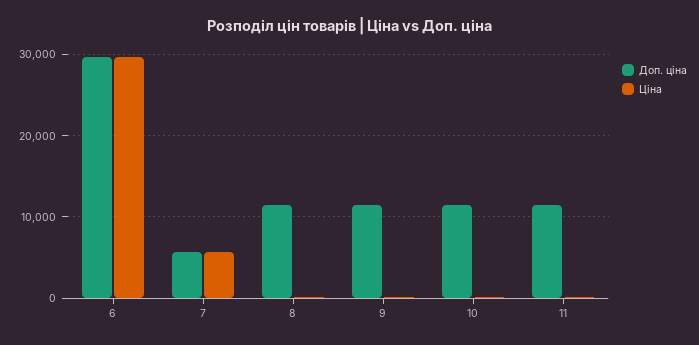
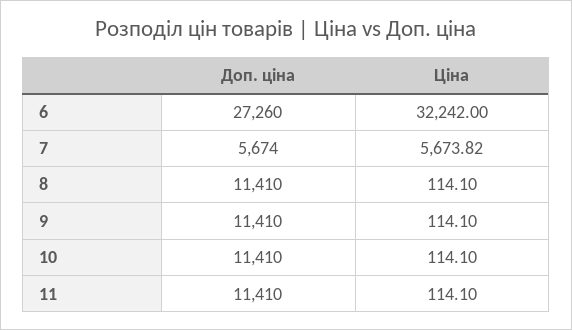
  {
    "Доп. ціна": {
-     "6": 30000,
+     "6": 27260,
      "7": 5674,
      "8": 11410,
      "9": 11410,
      "10": 11410,
      "11": 11410
    },
    "Ціна": {
-     "6": 30000,
+     "6": 32242,
      "7": 5673.82,
      "8": 114.1,
      "9": 114.1,
      "10": 114.1,
      "11": 114.1
    }
  }

